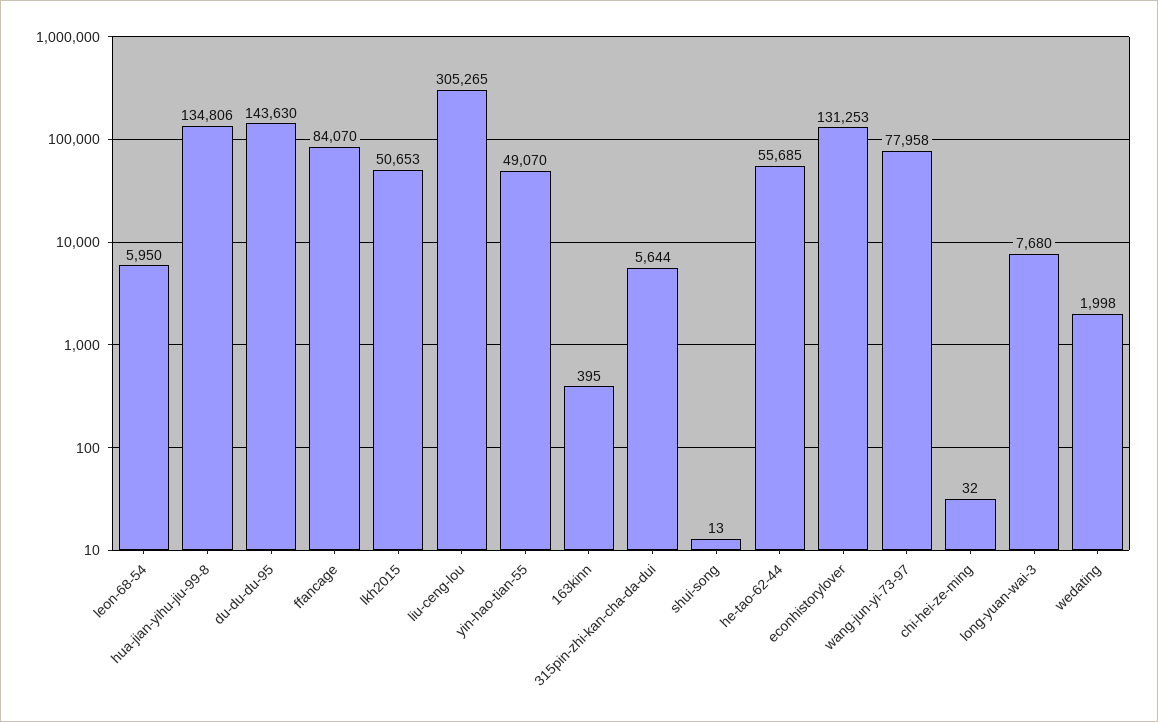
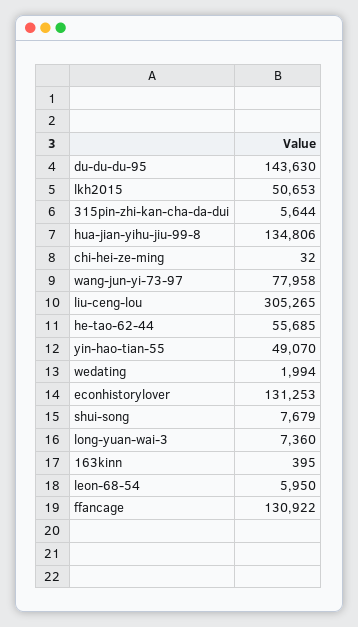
  {
    "leon-68-54": 5950,
    "hua-jian-yihu-jiu-99-8": 134806,
    "du-du-du-95": 143630,
-   "ffancage": 84070,
+   "ffancage": 130922,
    "lkh2015": 50653,
    "liu-ceng-lou": 305265,
    "yin-hao-tian-55": 49070,
    "163kinn": 395,
    "315pin-zhi-kan-cha-da-dui": 5644,
-   "shui-song": 13,
+   "shui-song": 7679,
    "he-tao-62-44": 55685,
    "econhistorylover": 131253,
    "wang-jun-yi-73-97": 77958,
    "chi-hei-ze-ming": 32,
-   "long-yuan-wai-3": 7680,
+   "long-yuan-wai-3": 7360,
-   "wedating": 1998
+   "wedating": 1994
  }

